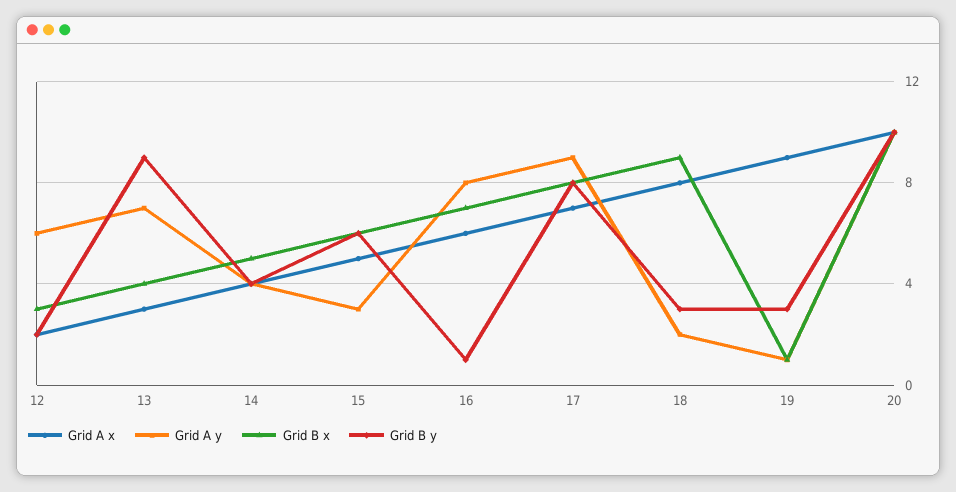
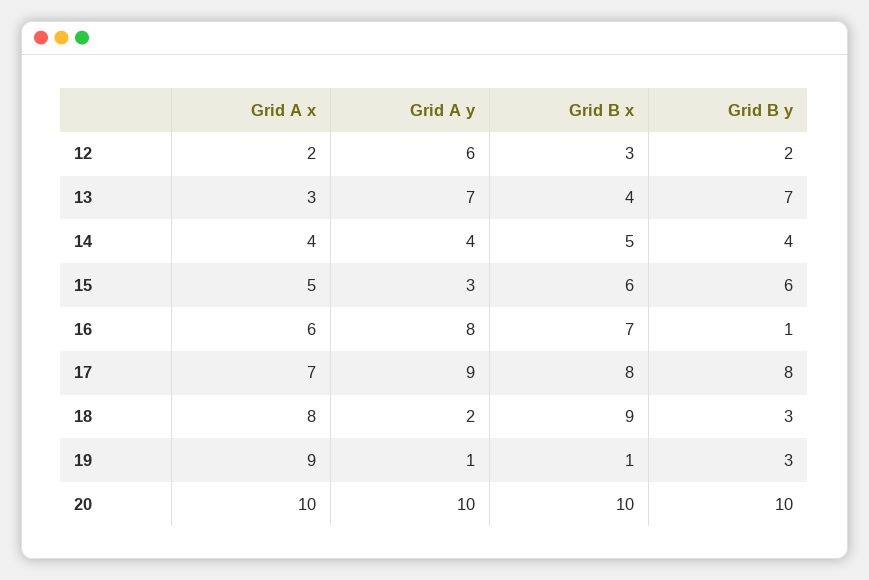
  {
    "Grid A x": {
      "12": 2,
      "13": 3,
      "14": 4,
      "15": 5,
      "16": 6,
      "17": 7,
      "18": 8,
      "19": 9,
      "20": 10
    },
    "Grid A y": {
      "12": 6,
      "13": 7,
      "14": 4,
      "15": 3,
      "16": 8,
      "17": 9,
      "18": 2,
      "19": 1,
      "20": 10
    },
    "Grid B x": {
      "12": 3,
      "13": 4,
      "14": 5,
      "15": 6,
      "16": 7,
      "17": 8,
      "18": 9,
      "19": 1,
      "20": 10
    },
    "Grid B y": {
      "12": 2,
-     "13": 9,
+     "13": 7,
      "14": 4,
      "15": 6,
      "16": 1,
      "17": 8,
      "18": 3,
      "19": 3,
      "20": 10
    }
  }

